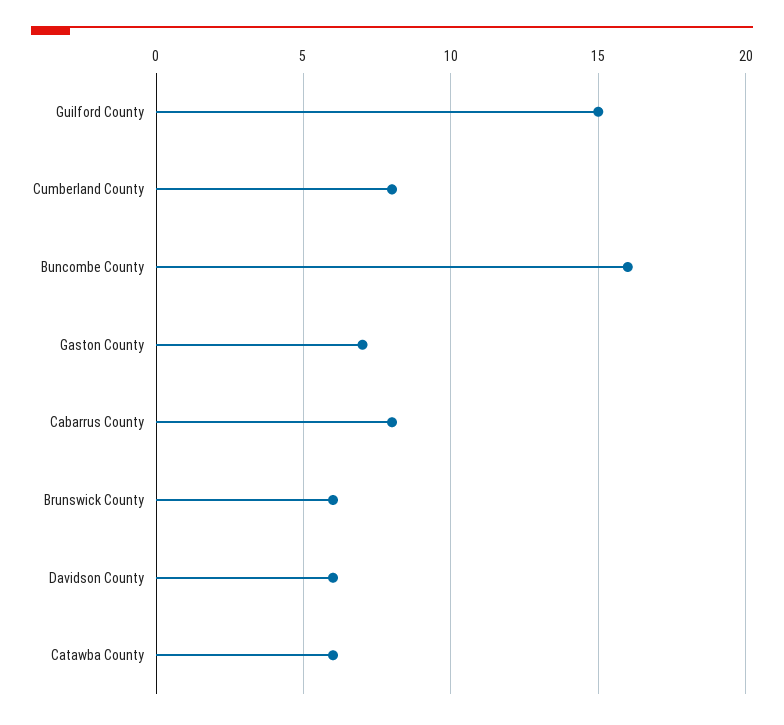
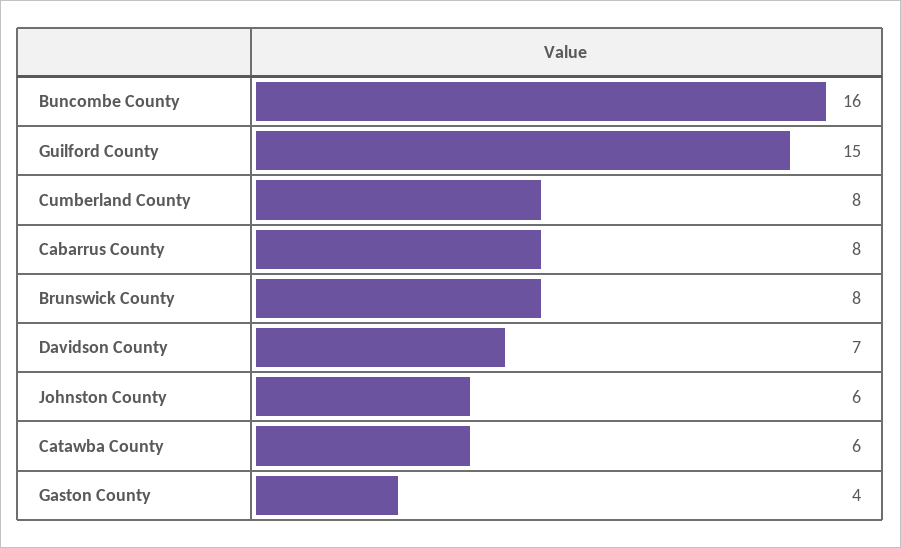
  {
    "Guilford County": 15,
    "Cumberland County": 8,
    "Buncombe County": 16,
-   "Gaston County": 7,
+   "Gaston County": 4,
    "Cabarrus County": 8,
-   "Brunswick County": 6,
+   "Brunswick County": 8,
-   "Davidson County": 6,
+   "Davidson County": 7,
-   "Catawba County": 6
+   "Catawba County": 6,
+   "Johnston County": 6
  }

